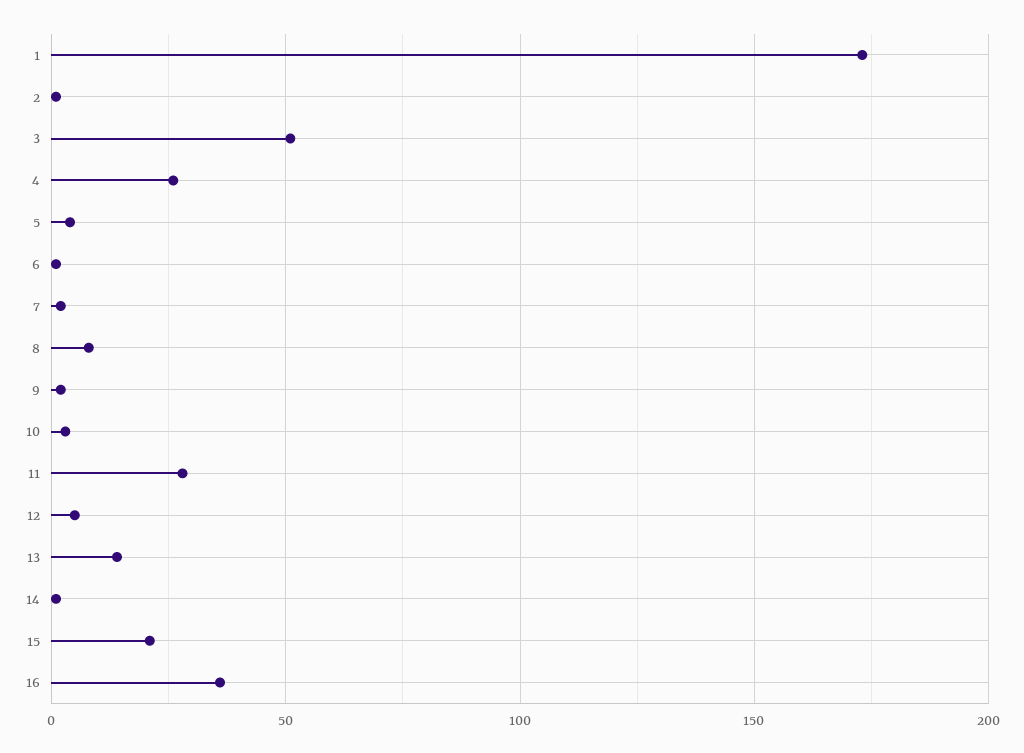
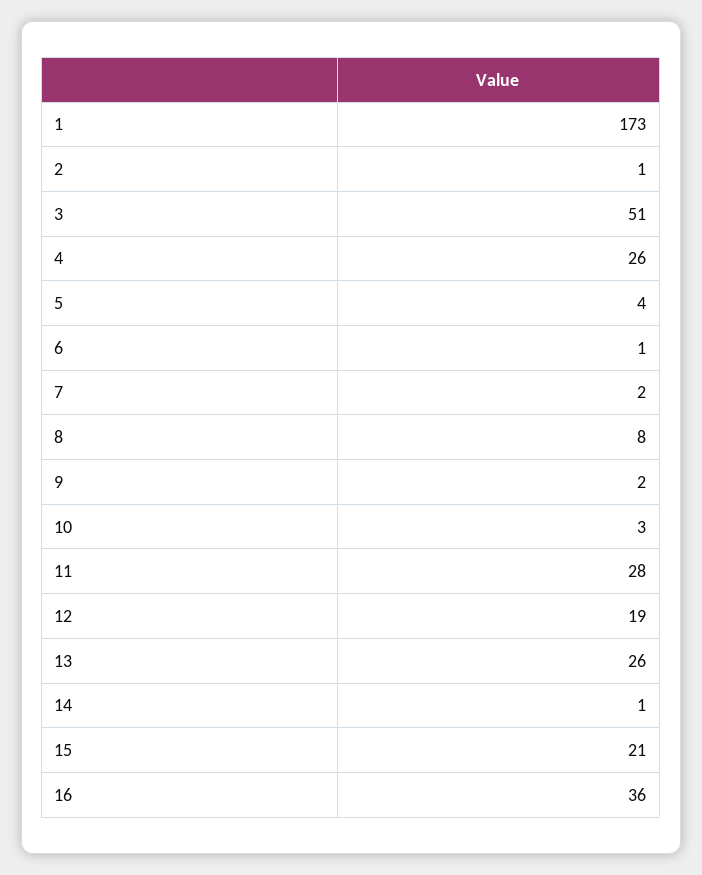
  {
    "1": 173,
    "2": 1,
    "3": 51,
    "4": 26,
    "5": 4,
    "6": 1,
    "7": 2,
    "8": 8,
    "9": 2,
    "10": 3,
    "11": 28,
-   "12": 5,
+   "12": 19,
-   "13": 15,
+   "13": 26,
    "14": 1,
    "15": 21,
    "16": 36
  }

